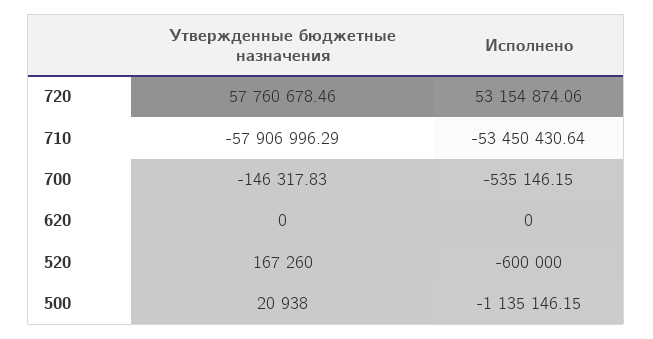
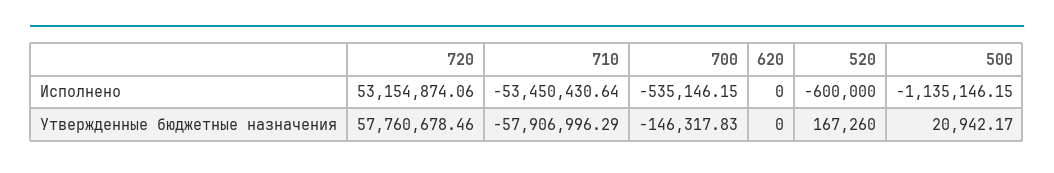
  {
    "Утвержденные бюджетные назначения": {
      "720": 57760678.46,
      "710": -57906996.29,
      "700": -146317.83,
      "620": 0,
      "520": 167260,
-     "500": 20938
+     "500": 20942.17
    },
    "Исполнено": {
      "720": 53154874.06,
      "710": -53450430.64,
      "700": -535146.15,
      "620": 0,
      "520": -600000,
      "500": -1135146.15
    }
  }

